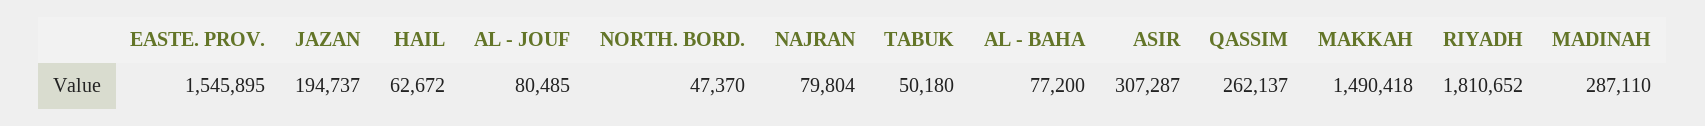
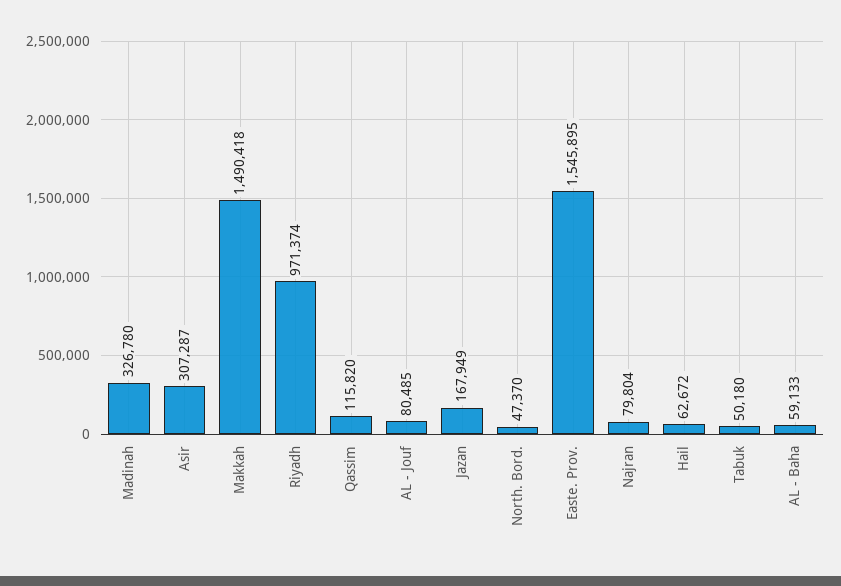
  {
    "EASTE. PROV.": 1545895,
-   "JAZAN": 194737,
+   "JAZAN": 167949,
    "HAIL": 62672,
    "AL - JOUF": 80485,
    "NORTH. BORD.": 47370,
    "NAJRAN": 79804,
    "TABUK": 50180,
-   "AL - BAHA": 77200,
+   "AL - BAHA": 59133,
    "ASIR": 307287,
-   "QASSIM": 262137,
+   "QASSIM": 115820,
    "MAKKAH": 1490418,
-   "RIYADH": 1810652,
+   "RIYADH": 971374,
-   "MADINAH": 287110
+   "MADINAH": 326780
  }

